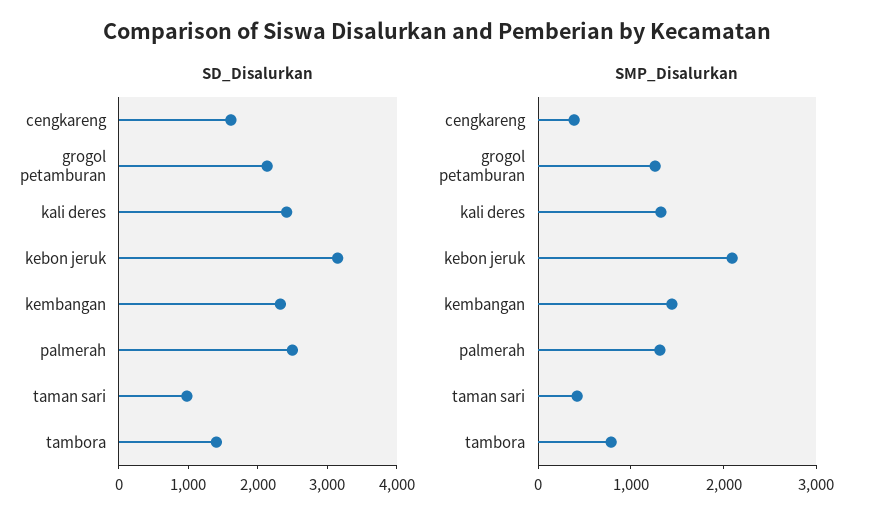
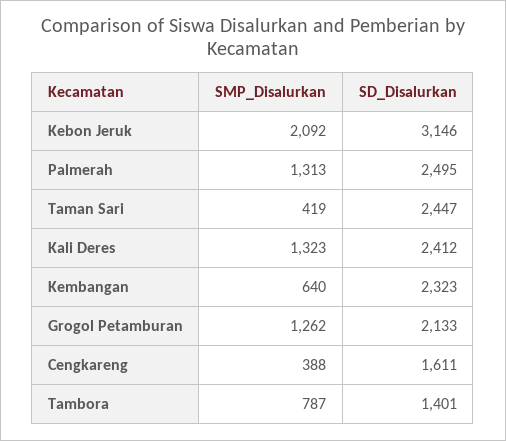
  {
    "SD_Disalurkan": {
      "cengkareng": 1611,
      "grogol petamburan": 2133,
      "kali deres": 2412,
      "kebon jeruk": 3146,
      "kembangan": 2323,
      "palmerah": 2495,
-     "taman sari": 1000,
+     "taman sari": 2447,
      "tambora": 1401
    },
    "SMP_Disalurkan": {
      "cengkareng": 388,
      "grogol petamburan": 1262,
      "kali deres": 1323,
      "kebon jeruk": 2092,
-     "kembangan": 1400,
+     "kembangan": 640,
      "palmerah": 1313,
      "taman sari": 419,
      "tambora": 787
    }
  }

